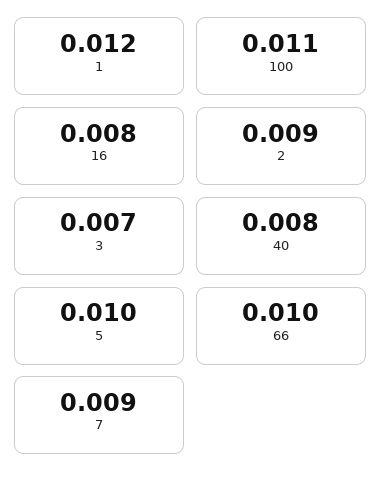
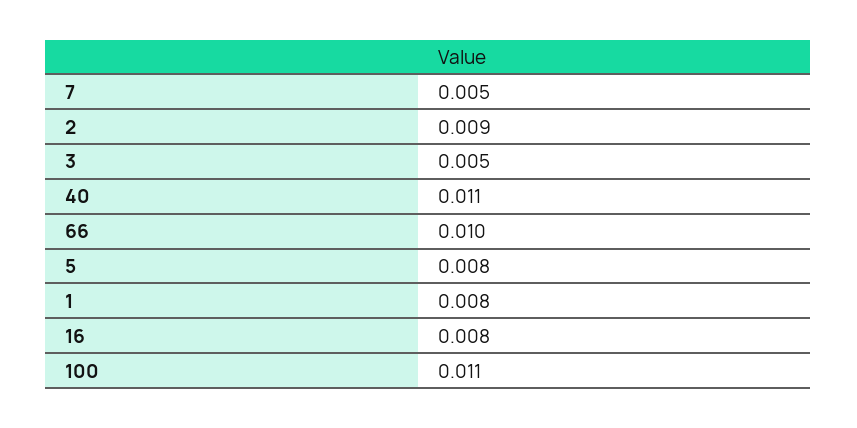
  {
-   "1": 0.012,
+   "1": 0.008,
    "100": 0.011,
    "16": 0.008,
    "2": 0.009,
-   "3": 0.007,
+   "3": 0.005,
-   "40": 0.008,
+   "40": 0.011,
-   "5": 0.01,
+   "5": 0.008,
    "66": 0.01,
-   "7": 0.009
+   "7": 0.005
  }

